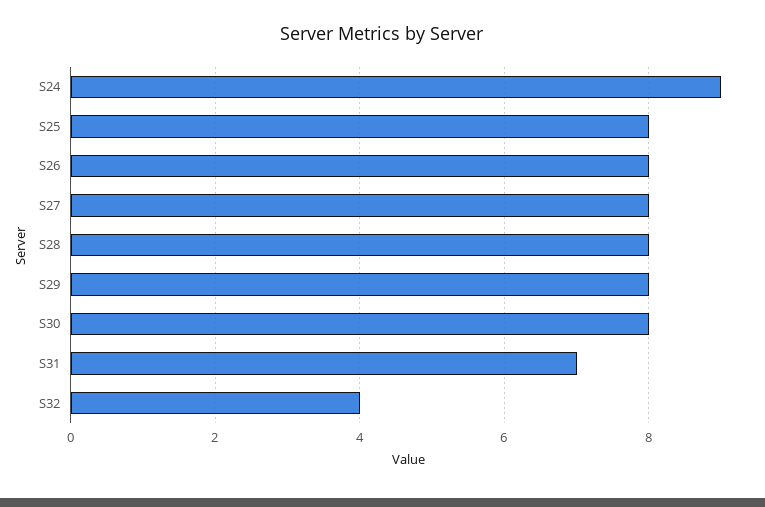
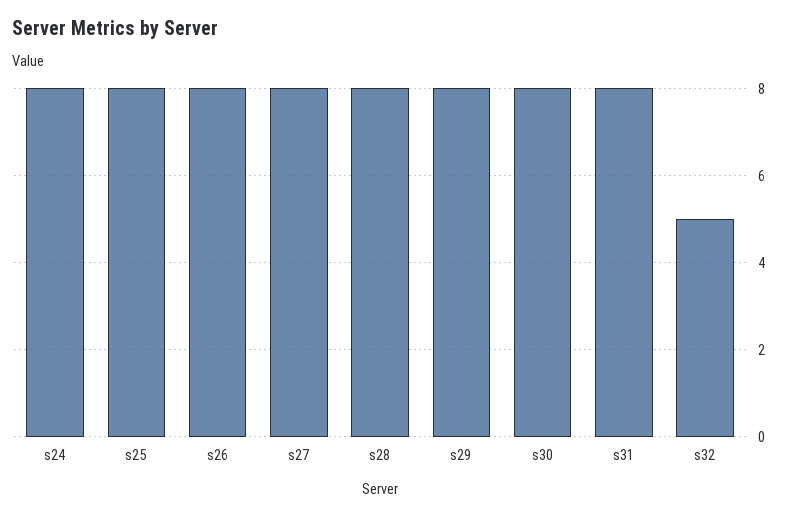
  {
-   "S24": 9,
+   "S24": 8,
    "S25": 8,
    "S26": 8,
    "S27": 8,
    "S28": 8,
    "S29": 8,
    "S30": 8,
-   "S31": 7,
+   "S31": 8,
-   "S32": 4
+   "S32": 5
  }

